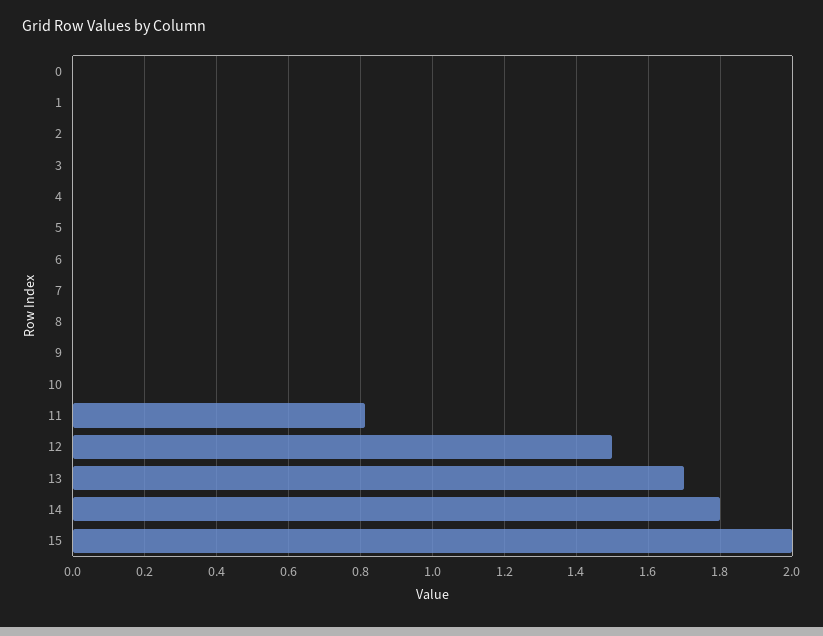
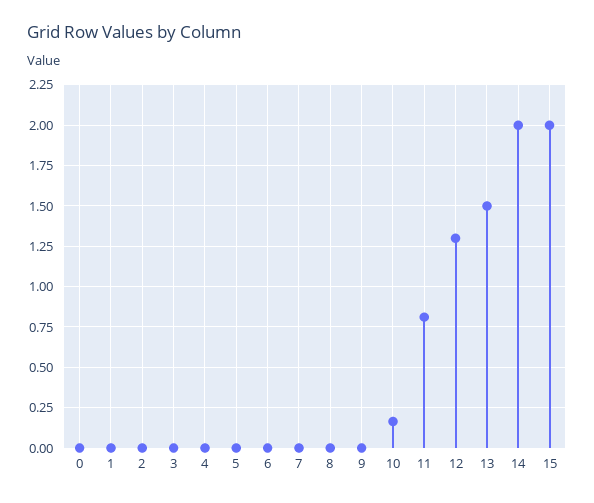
  {
    "0": 0,
    "1": 0,
    "2": 0,
    "3": 0,
    "4": 0,
    "5": 0,
    "6": 0,
    "7": 0,
    "8": 0,
    "9": 0,
-   "10": 0,
+   "10": 0.15,
    "11": 0.82,
-   "12": 1.5,
+   "12": 1.3,
-   "13": 1.7,
+   "13": 1.5,
-   "14": 1.8,
+   "14": 2,
    "15": 2
  }

